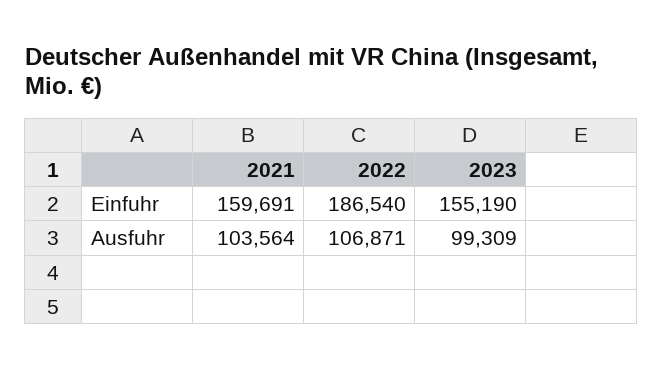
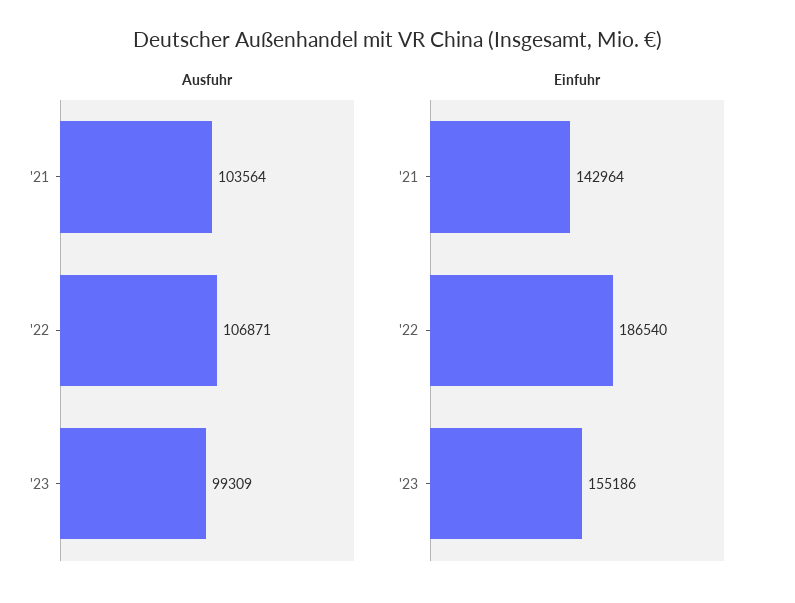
  {
    "Einfuhr": {
-     "2021": 159691,
+     "2021": 142964,
      "2022": 186540,
-     "2023": 155190
+     "2023": 155186
    },
    "Ausfuhr": {
      "2021": 103564,
      "2022": 106871,
      "2023": 99309
    }
  }

